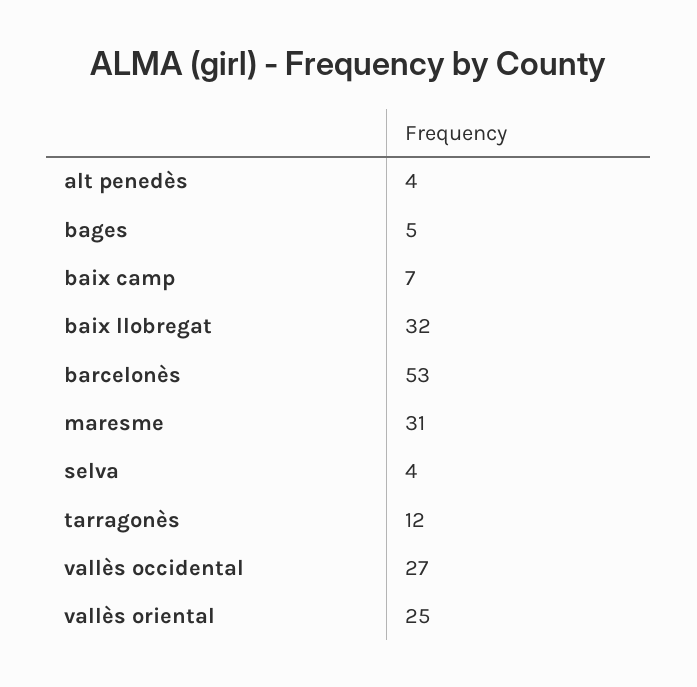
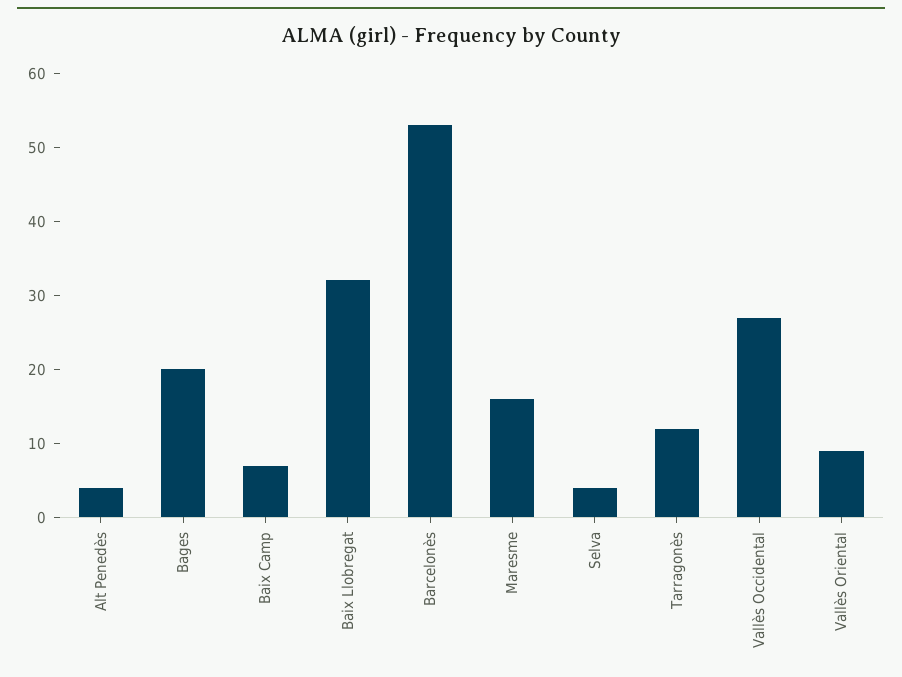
  {
    "alt penedès": 4,
-   "bages": 5,
+   "bages": 20,
    "baix camp": 7,
    "baix llobregat": 32,
    "barcelonès": 53,
-   "maresme": 31,
+   "maresme": 15,
    "selva": 4,
    "tarragonès": 12,
    "vallès occidental": 27,
-   "vallès oriental": 25
+   "vallès oriental": 10
  }

